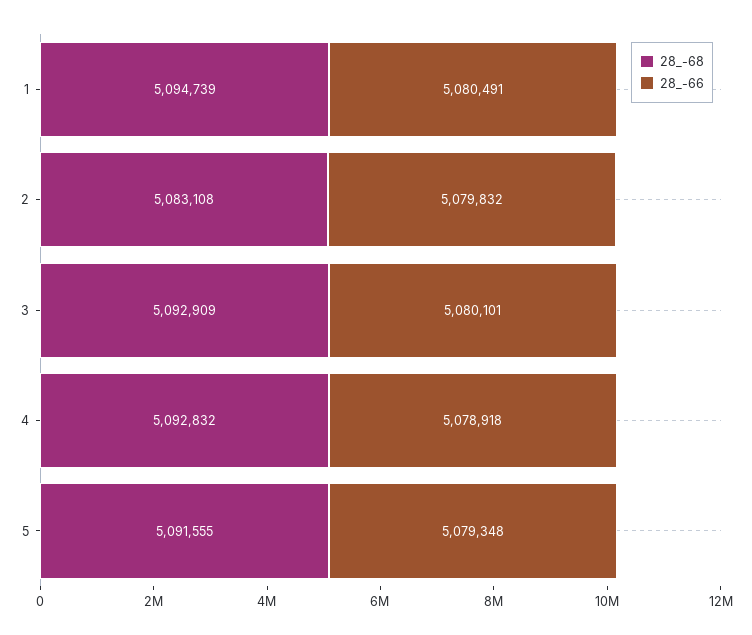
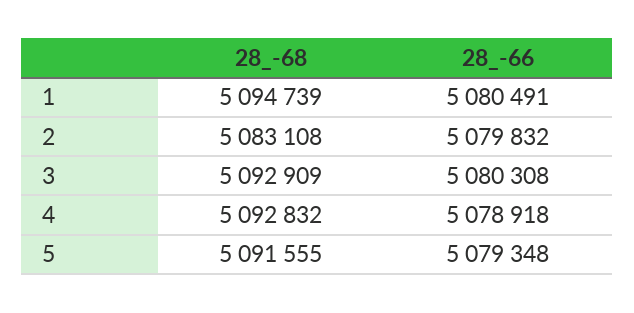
  {
    "28_-68": {
      "1": 5094739,
      "2": 5083108,
      "3": 5092909,
      "4": 5092832,
      "5": 5091555
    },
    "28_-66": {
      "1": 5080491,
      "2": 5079832,
-     "3": 5080101,
+     "3": 5080308,
      "4": 5078918,
      "5": 5079348
    }
  }

